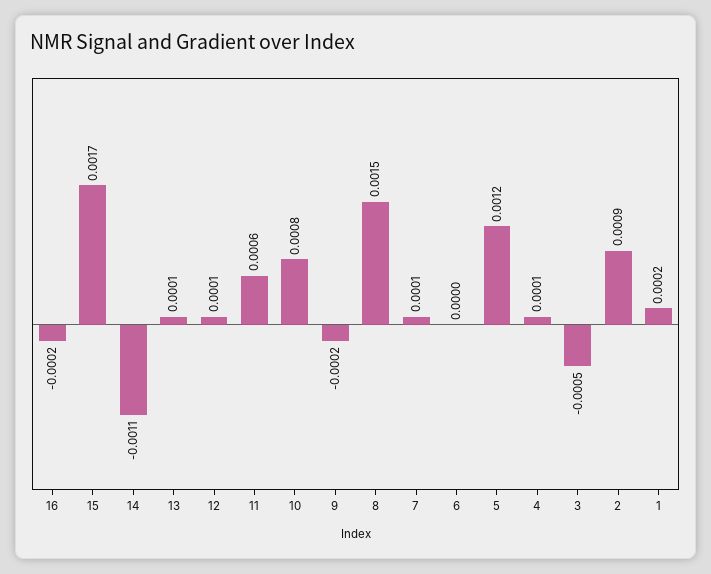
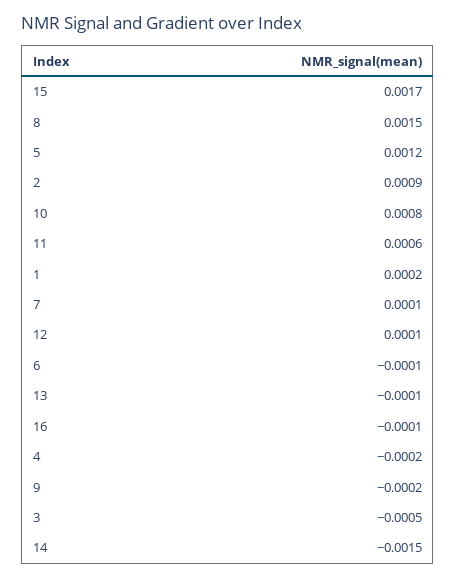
  {
-   "16": -0.0002,
+   "16": -0.0001,
    "15": 0.0017,
-   "14": -0.0011,
+   "14": -0.0015,
-   "13": 0.0001,
+   "13": -0.0001,
    "12": 0.0001,
    "11": 0.0006,
    "10": 0.0008,
    "9": -0.0002,
    "8": 0.0015,
    "7": 0.0001,
-   "6": 0,
+   "6": -0.0001,
    "5": 0.0012,
-   "4": 0.0001,
+   "4": -0.0002,
    "3": -0.0005,
    "2": 0.0009,
    "1": 0.0002
  }

